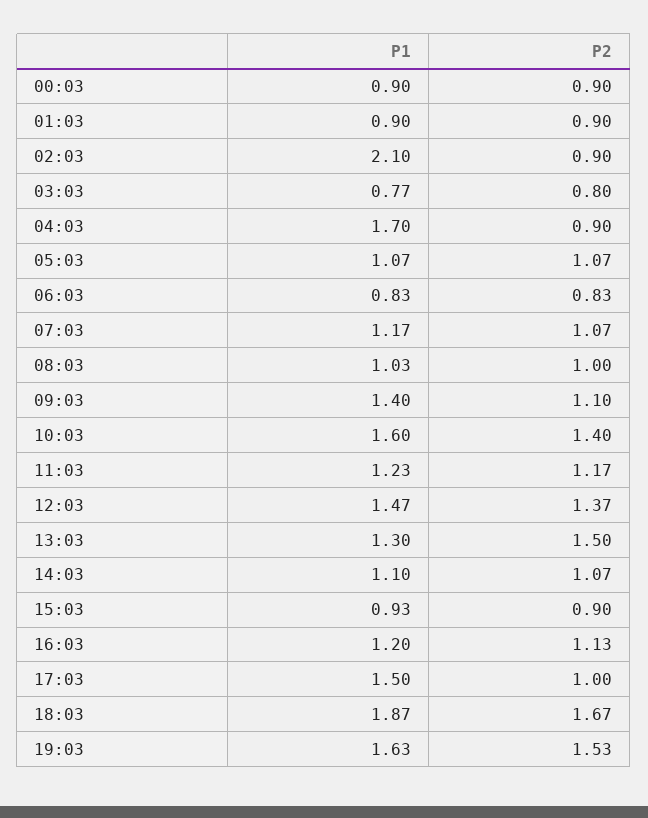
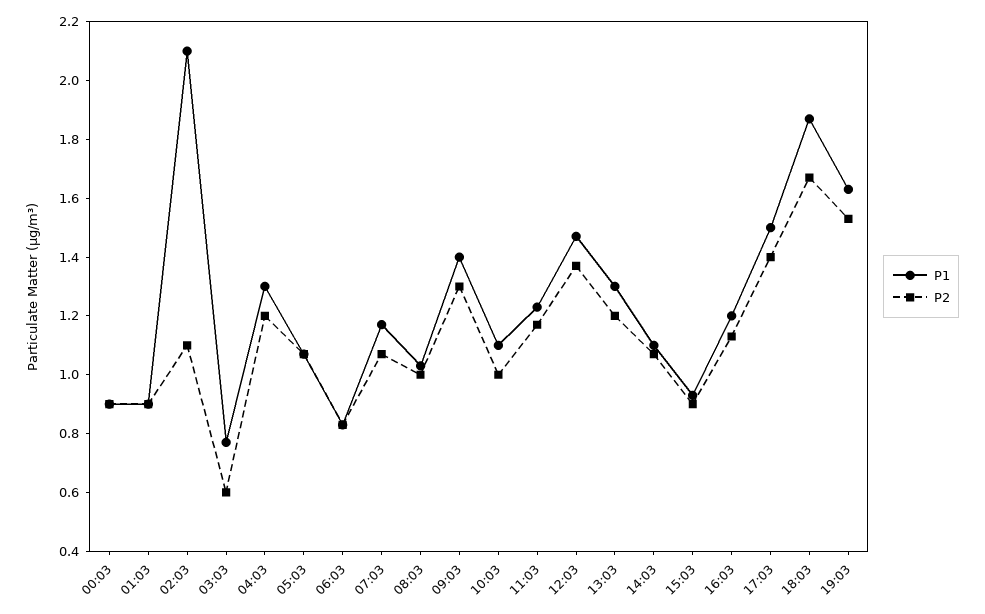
  {
    "P1": {
      "00:03": 0.9,
      "01:03": 0.9,
      "02:03": 2.1,
      "03:03": 0.77,
-     "04:03": 1.7,
+     "04:03": 1.3,
      "05:03": 1.07,
      "06:03": 0.83,
      "07:03": 1.17,
      "08:03": 1.03,
      "09:03": 1.4,
-     "10:03": 1.6,
+     "10:03": 1.1,
      "11:03": 1.23,
      "12:03": 1.47,
      "13:03": 1.3,
      "14:03": 1.1,
      "15:03": 0.93,
      "16:03": 1.2,
      "17:03": 1.5,
      "18:03": 1.87,
      "19:03": 1.63
    },
    "P2": {
      "00:03": 0.9,
      "01:03": 0.9,
-     "02:03": 0.9,
+     "02:03": 1.1,
-     "03:03": 0.8,
+     "03:03": 0.6,
-     "04:03": 0.9,
+     "04:03": 1.2,
      "05:03": 1.07,
      "06:03": 0.83,
      "07:03": 1.07,
      "08:03": 1,
-     "09:03": 1.1,
+     "09:03": 1.3,
-     "10:03": 1.4,
+     "10:03": 1,
      "11:03": 1.17,
      "12:03": 1.37,
-     "13:03": 1.5,
+     "13:03": 1.2,
      "14:03": 1.07,
      "15:03": 0.9,
      "16:03": 1.13,
-     "17:03": 1,
+     "17:03": 1.4,
      "18:03": 1.67,
      "19:03": 1.53
    }
  }

